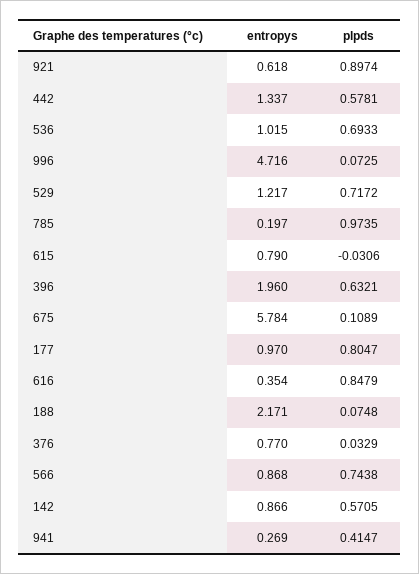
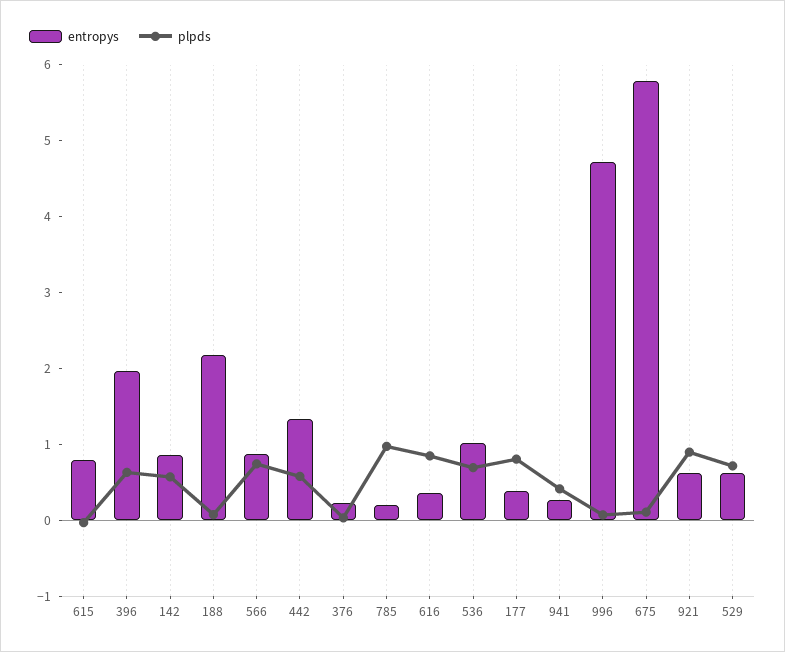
  {
    "entropys": {
      "921": 0.618,
      "442": 1.337,
      "536": 1.015,
      "996": 4.716,
-     "529": 1.217,
+     "529": 0.6,
      "785": 0.197,
      "615": 0.79,
      "396": 1.96,
      "675": 5.784,
-     "177": 0.97,
+     "177": 0.4,
      "616": 0.354,
      "188": 2.171,
-     "376": 0.77,
+     "376": 0.2,
      "566": 0.868,
      "142": 0.866,
      "941": 0.269
    },
    "plpds": {
      "921": 0.8974,
      "442": 0.5781,
      "536": 0.6933,
      "996": 0.0725,
      "529": 0.7172,
      "785": 0.9735,
      "615": -0.0306,
      "396": 0.6321,
      "675": 0.1089,
      "177": 0.8047,
      "616": 0.8479,
      "188": 0.0748,
      "376": 0.0329,
      "566": 0.7438,
      "142": 0.5705,
      "941": 0.4147
    }
  }

